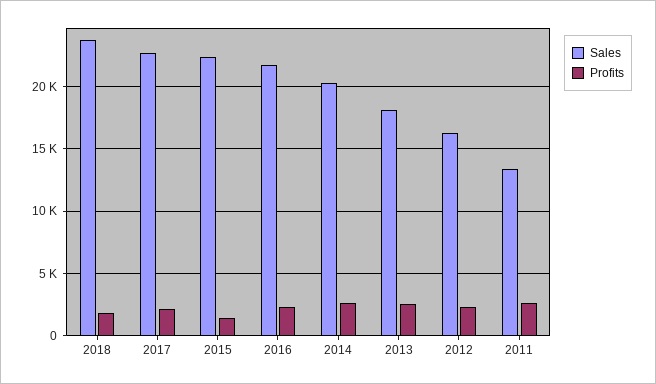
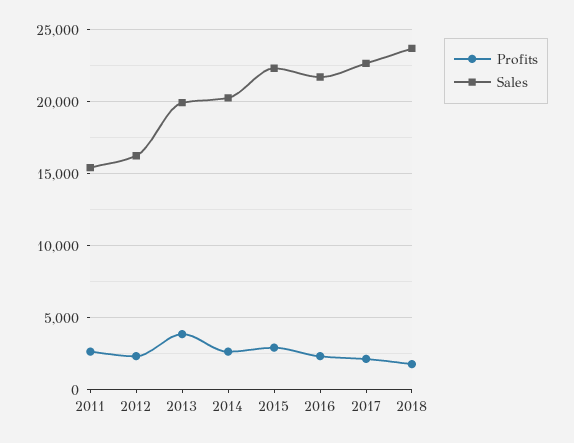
  {
    "Sales": {
      "2018": 23500,
      "2017": 22500,
      "2015": 22500,
      "2016": 21500,
      "2014": 20500,
-     "2013": 18000,
+     "2013": 20000,
      "2012": 16500,
-     "2011": 13500
+     "2011": 15500
    },
    "Profits": {
      "2018": 2000,
      "2017": 2000,
-     "2015": 1500,
+     "2015": 3000,
      "2016": 2500,
      "2014": 2500,
-     "2013": 2500,
+     "2013": 4000,
      "2012": 2500,
      "2011": 2500
    }
  }

